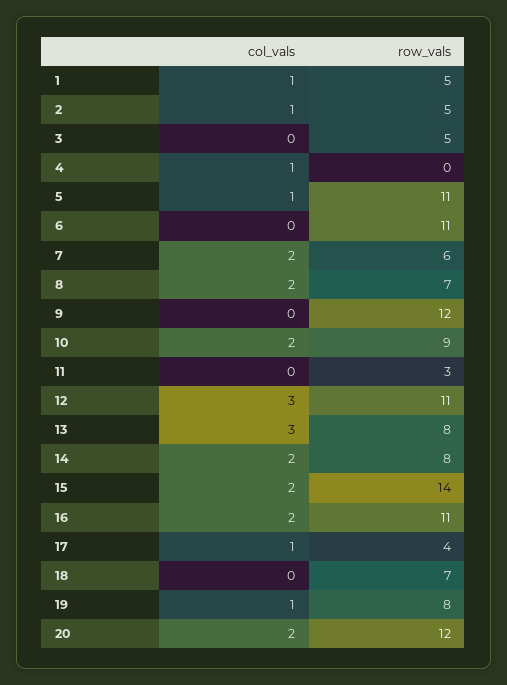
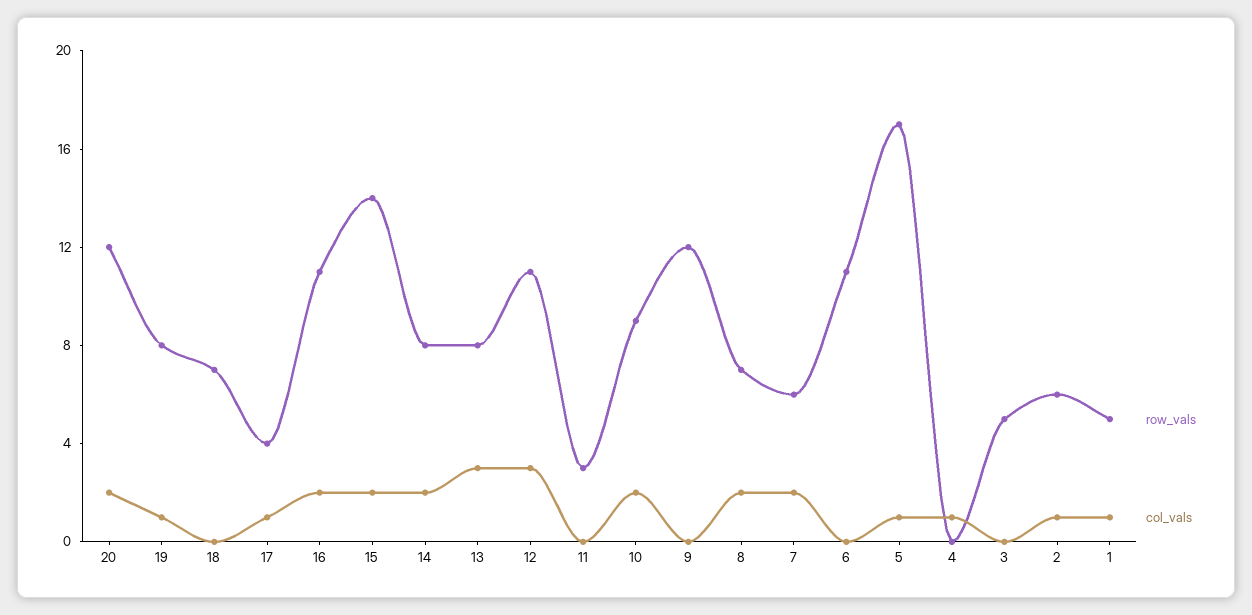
  {
    "col_vals": {
      "1": 1,
      "2": 1,
      "3": 0,
      "4": 1,
      "5": 1,
      "6": 0,
      "7": 2,
      "8": 2,
      "9": 0,
      "10": 2,
      "11": 0,
      "12": 3,
      "13": 3,
      "14": 2,
      "15": 2,
      "16": 2,
      "17": 1,
      "18": 0,
      "19": 1,
      "20": 2
    },
    "row_vals": {
      "1": 5,
-     "2": 5,
+     "2": 6,
      "3": 5,
      "4": 0,
-     "5": 11,
+     "5": 17,
      "6": 11,
      "7": 6,
      "8": 7,
      "9": 12,
      "10": 9,
      "11": 3,
      "12": 11,
      "13": 8,
      "14": 8,
      "15": 14,
      "16": 11,
      "17": 4,
      "18": 7,
      "19": 8,
      "20": 12
    }
  }

